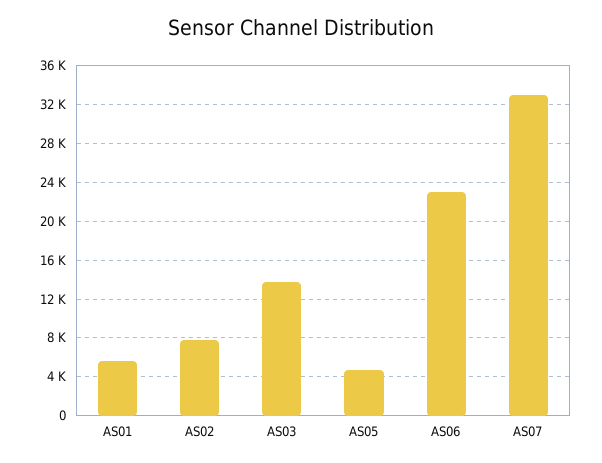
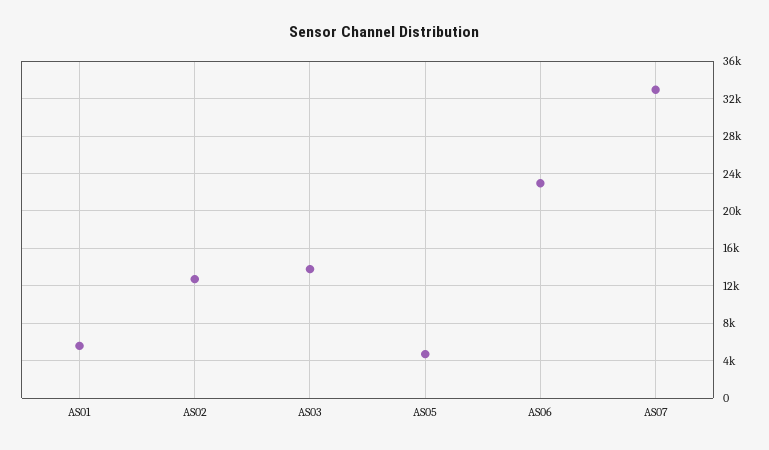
  {
    "AS01": 6000,
-   "AS02": 8000,
+   "AS02": 13000,
    "AS03": 14000,
    "AS05": 5000,
    "AS06": 23000,
    "AS07": 33000
  }

